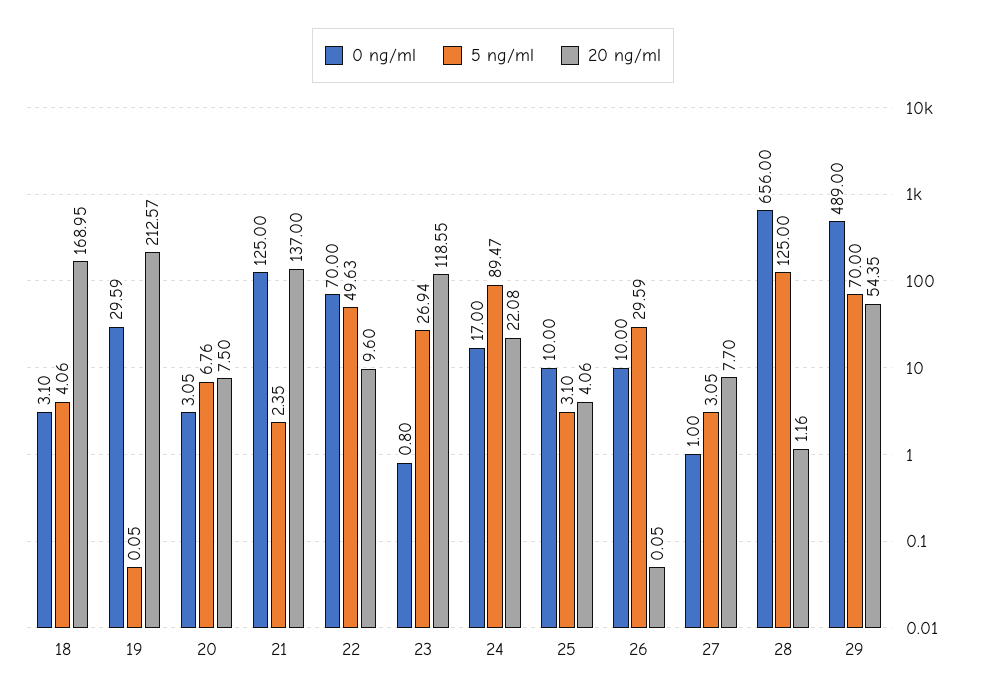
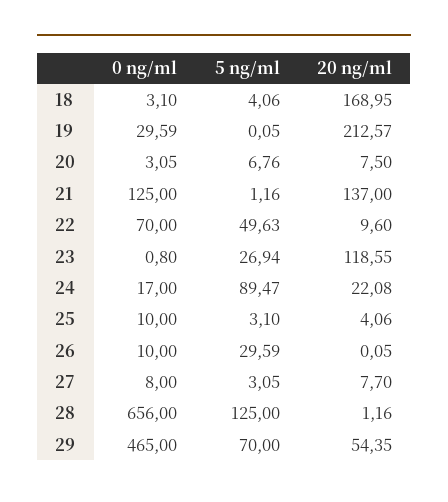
  {
    "0 ng/ml": {
      "18": 3.1,
      "19": 29.59,
      "20": 3.05,
      "21": 125,
      "22": 70,
      "23": 0.8,
      "24": 17,
      "25": 10,
      "26": 10,
-     "27": 1,
+     "27": 8,
      "28": 656,
-     "29": 489
+     "29": 465
    },
    "5 ng/ml": {
      "18": 4.06,
      "19": 0.05,
      "20": 6.76,
-     "21": 2.35,
+     "21": 1.16,
      "22": 49.63,
      "23": 26.94,
      "24": 89.47,
      "25": 3.1,
      "26": 29.59,
      "27": 3.05,
      "28": 125,
      "29": 70
    },
    "20 ng/ml": {
      "18": 168.95,
      "19": 212.57,
      "20": 7.5,
      "21": 137,
      "22": 9.6,
      "23": 118.55,
      "24": 22.08,
      "25": 4.06,
      "26": 0.05,
      "27": 7.7,
      "28": 1.16,
      "29": 54.35
    }
  }

